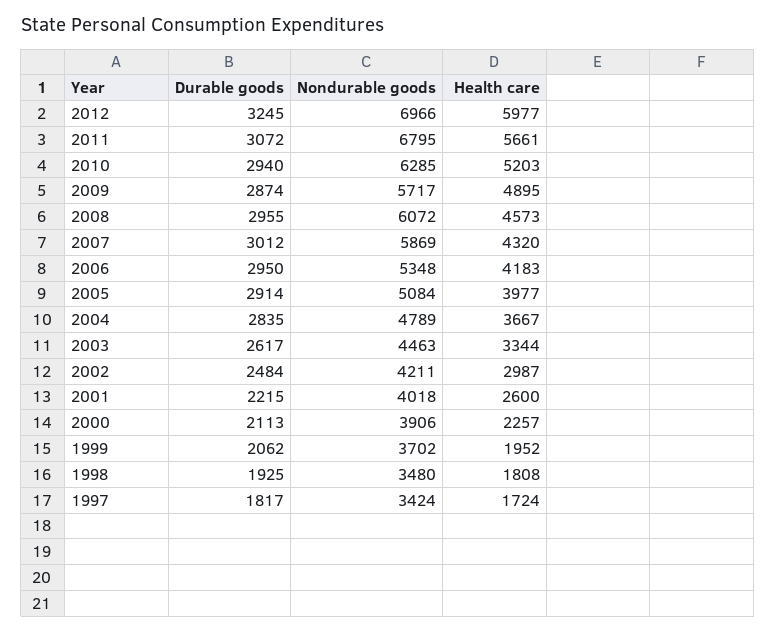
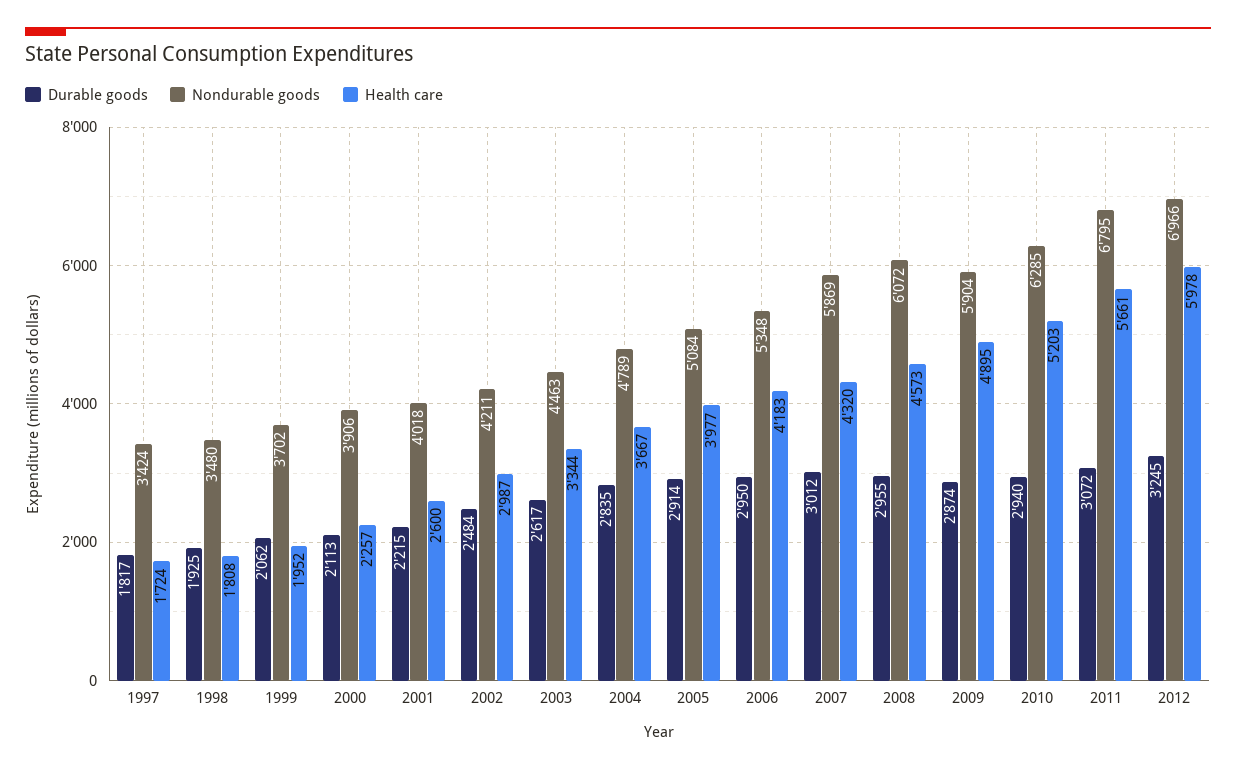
  {
    "Durable goods": {
      "2012": 3245,
      "2011": 3072,
      "2010": 2940,
      "2009": 2874,
      "2008": 2955,
      "2007": 3012,
      "2006": 2950,
      "2005": 2914,
      "2004": 2835,
      "2003": 2617,
      "2002": 2484,
      "2001": 2215,
      "2000": 2113,
      "1999": 2062,
      "1998": 1925,
      "1997": 1817
    },
    "Nondurable goods": {
      "2012": 6966,
      "2011": 6795,
      "2010": 6285,
-     "2009": 5717,
+     "2009": 5904,
      "2008": 6072,
      "2007": 5869,
      "2006": 5348,
      "2005": 5084,
      "2004": 4789,
      "2003": 4463,
      "2002": 4211,
      "2001": 4018,
      "2000": 3906,
      "1999": 3702,
      "1998": 3480,
      "1997": 3424
    },
    "Health care": {
-     "2012": 5977,
+     "2012": 5978,
      "2011": 5661,
      "2010": 5203,
      "2009": 4895,
      "2008": 4573,
      "2007": 4320,
      "2006": 4183,
      "2005": 3977,
      "2004": 3667,
      "2003": 3344,
      "2002": 2987,
      "2001": 2600,
      "2000": 2257,
      "1999": 1952,
      "1998": 1808,
      "1997": 1724
    }
  }

